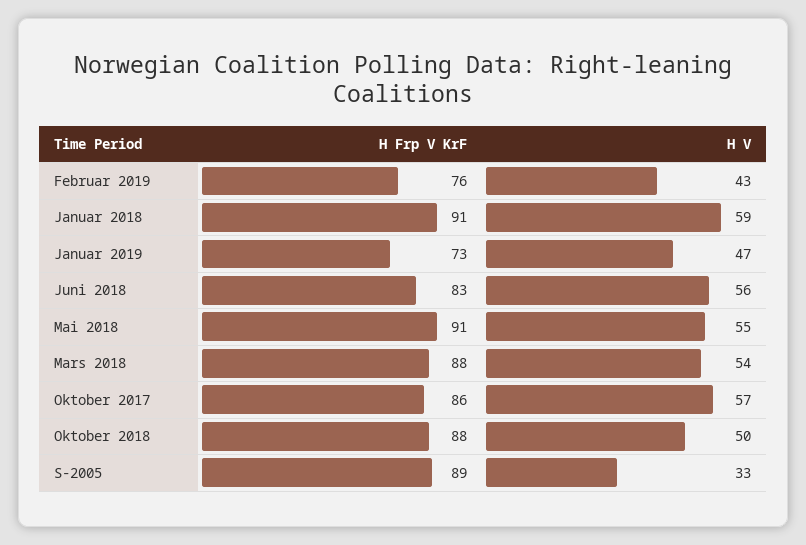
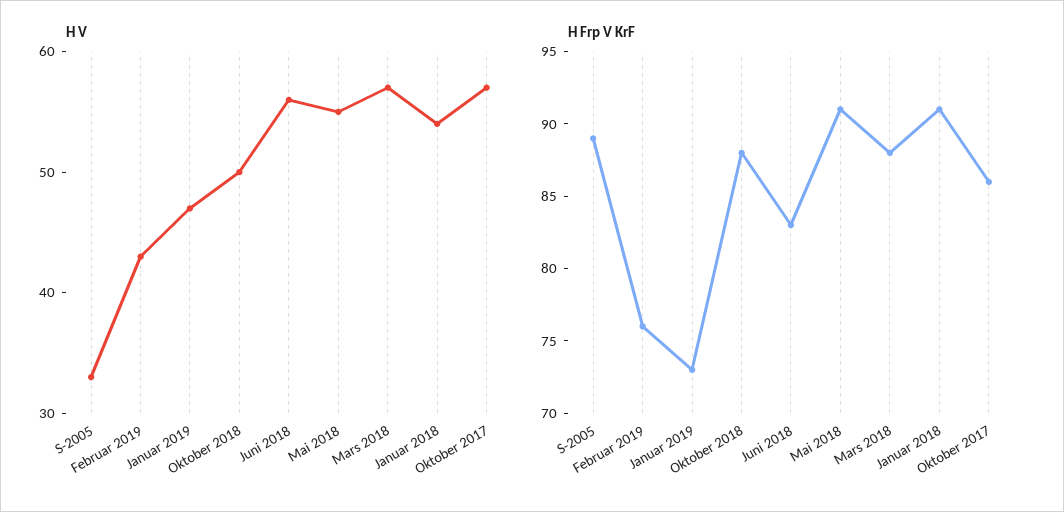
  {
    "H Frp V KrF": {
      "Februar 2019": 76,
      "Januar 2018": 91,
      "Januar 2019": 73,
      "Juni 2018": 83,
      "Mai 2018": 91,
      "Mars 2018": 88,
      "Oktober 2017": 86,
      "Oktober 2018": 88,
      "S-2005": 89
    },
    "H V": {
      "Februar 2019": 43,
-     "Januar 2018": 59,
+     "Januar 2018": 54,
      "Januar 2019": 47,
      "Juni 2018": 56,
      "Mai 2018": 55,
-     "Mars 2018": 54,
+     "Mars 2018": 57,
      "Oktober 2017": 57,
      "Oktober 2018": 50,
      "S-2005": 33
    }
  }

